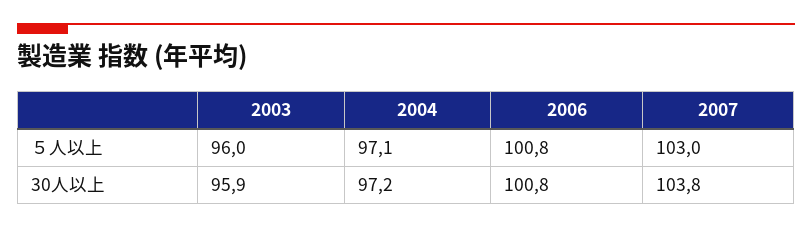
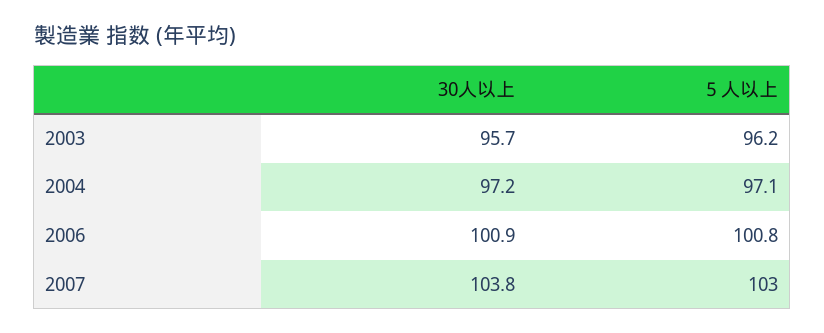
  {
    "2003": {
-     "５人以上": 96,
+     "５人以上": 96.2,
-     "30人以上": 95.9
+     "30人以上": 95.7
    },
    "2004": {
      "５人以上": 97.1,
      "30人以上": 97.2
    },
    "2006": {
      "５人以上": 100.8,
-     "30人以上": 100.8
+     "30人以上": 100.9
    },
    "2007": {
      "５人以上": 103,
      "30人以上": 103.8
    }
  }

